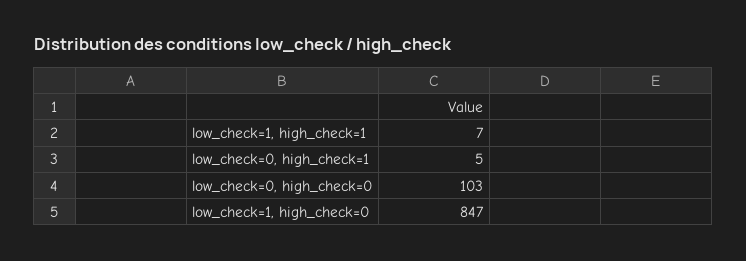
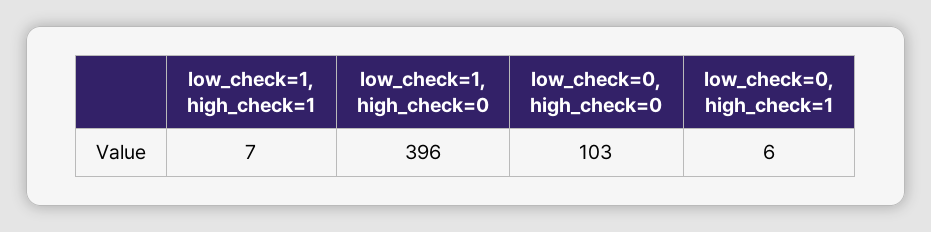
  {
    "low_check=1, high_check=1": 7,
-   "low_check=0, high_check=1": 5,
+   "low_check=0, high_check=1": 6,
    "low_check=0, high_check=0": 103,
-   "low_check=1, high_check=0": 847
+   "low_check=1, high_check=0": 396
  }

